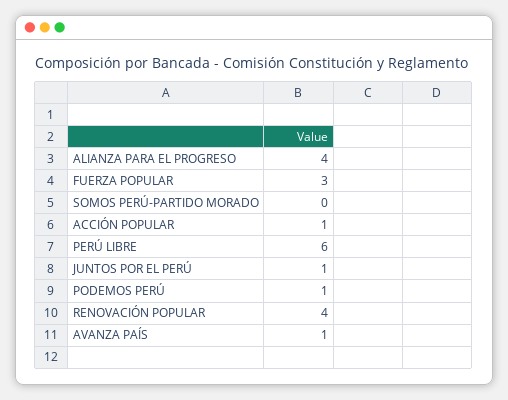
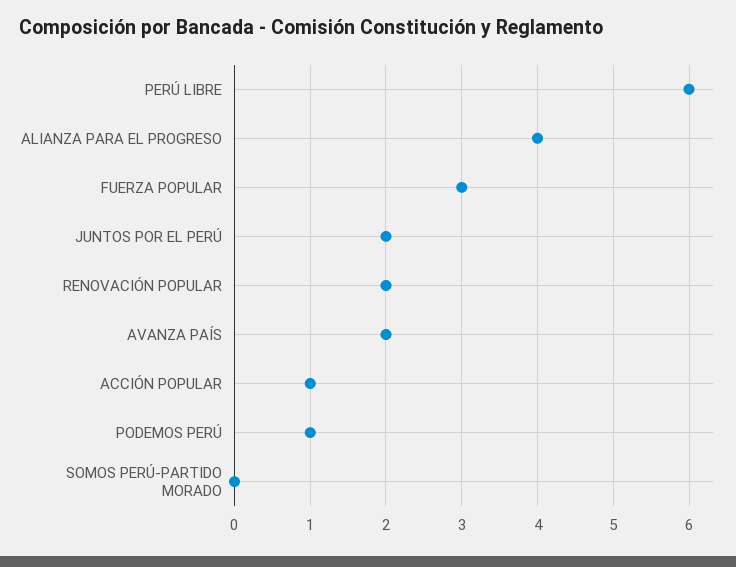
  {
    "ALIANZA PARA EL PROGRESO": 4,
    "FUERZA POPULAR": 3,
    "SOMOS PERÚ-PARTIDO MORADO": 0,
    "ACCIÓN POPULAR": 1,
    "PERÚ LIBRE": 6,
-   "JUNTOS POR EL PERÚ": 1,
+   "JUNTOS POR EL PERÚ": 2,
    "PODEMOS PERÚ": 1,
-   "RENOVACIÓN POPULAR": 4,
+   "RENOVACIÓN POPULAR": 2,
-   "AVANZA PAÍS": 1
+   "AVANZA PAÍS": 2
  }

